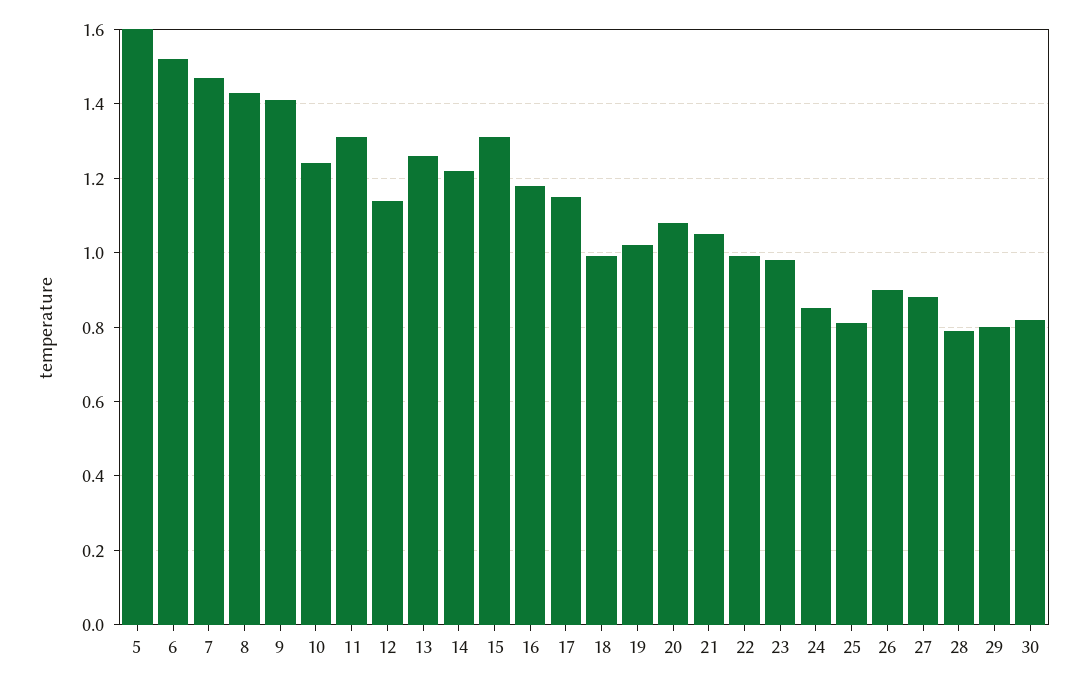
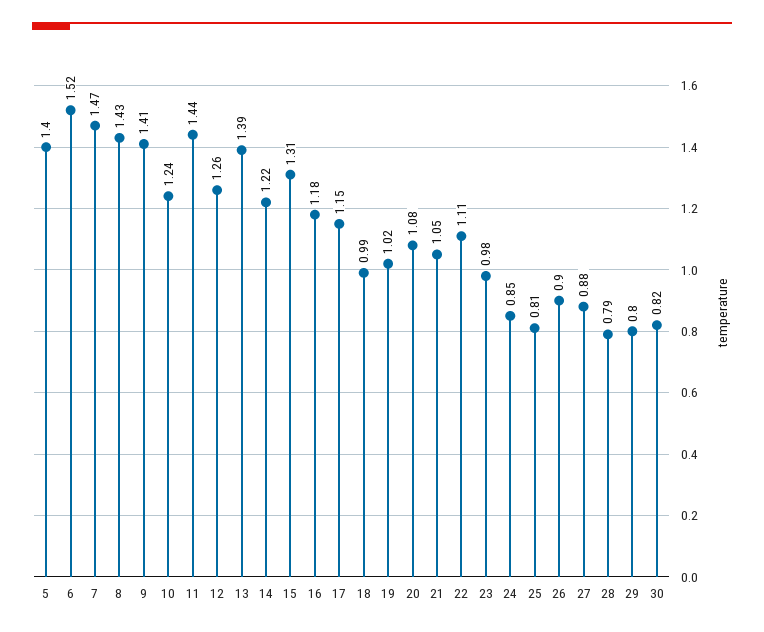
  {
-   "5": 1.6,
+   "5": 1.4,
    "6": 1.52,
    "7": 1.47,
    "8": 1.43,
    "9": 1.41,
    "10": 1.24,
-   "11": 1.3,
+   "11": 1.44,
-   "12": 1.15,
+   "12": 1.26,
-   "13": 1.25,
+   "13": 1.39,
    "14": 1.22,
    "15": 1.31,
    "16": 1.18,
    "17": 1.15,
    "18": 0.99,
    "19": 1.02,
    "20": 1.08,
    "21": 1.05,
-   "22": 1,
+   "22": 1.11,
    "23": 0.98,
    "24": 0.85,
    "25": 0.81,
    "26": 0.9,
    "27": 0.88,
    "28": 0.79,
    "29": 0.8,
    "30": 0.82
  }

